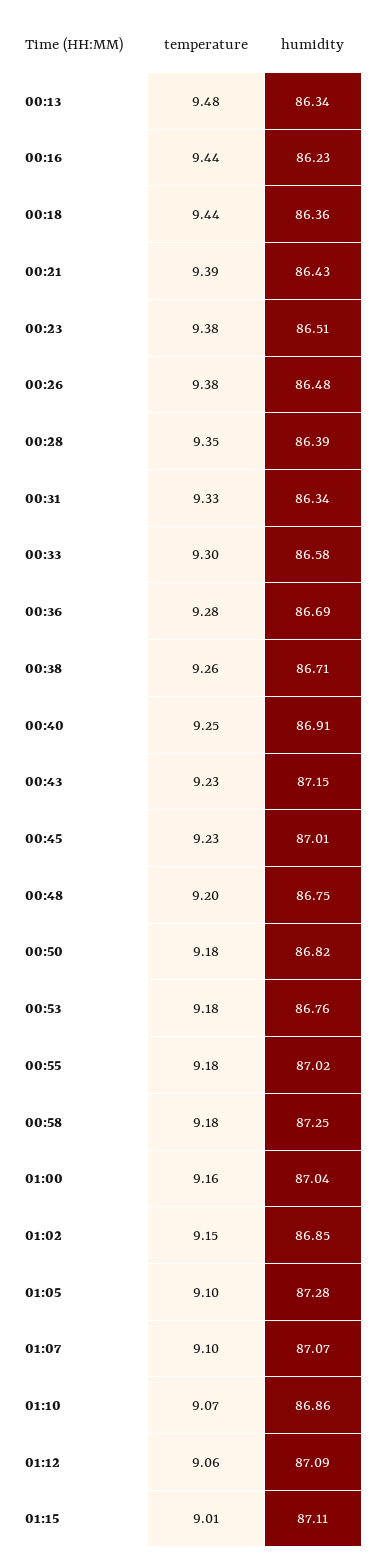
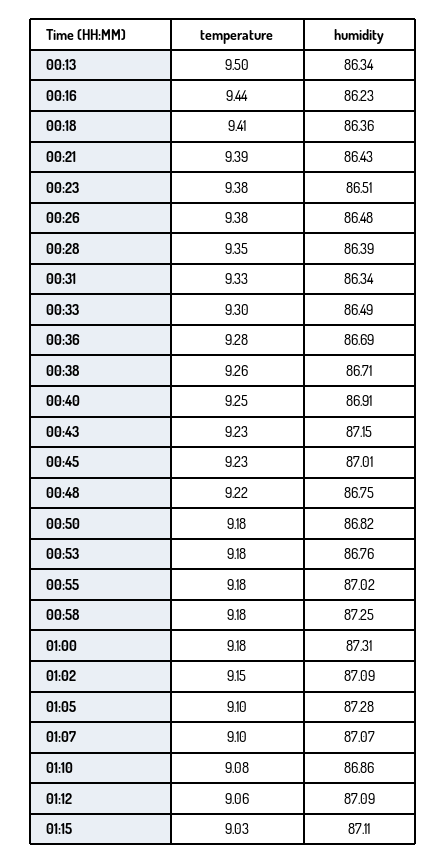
  {
    "temperature": {
-     "00:13": 9.48,
+     "00:13": 9.5,
      "00:16": 9.44,
-     "00:18": 9.44,
+     "00:18": 9.41,
      "00:21": 9.39,
      "00:23": 9.38,
      "00:26": 9.38,
      "00:28": 9.35,
      "00:31": 9.33,
      "00:33": 9.3,
      "00:36": 9.28,
      "00:38": 9.26,
      "00:40": 9.25,
      "00:43": 9.23,
      "00:45": 9.23,
-     "00:48": 9.2,
+     "00:48": 9.22,
      "00:50": 9.18,
      "00:53": 9.18,
      "00:55": 9.18,
      "00:58": 9.18,
-     "01:00": 9.16,
+     "01:00": 9.18,
      "01:02": 9.15,
      "01:05": 9.1,
      "01:07": 9.1,
-     "01:10": 9.07,
+     "01:10": 9.08,
      "01:12": 9.06,
-     "01:15": 9.01
+     "01:15": 9.03
    },
    "humidity": {
      "00:13": 86.34,
      "00:16": 86.23,
      "00:18": 86.36,
      "00:21": 86.43,
      "00:23": 86.51,
      "00:26": 86.48,
      "00:28": 86.39,
      "00:31": 86.34,
-     "00:33": 86.58,
+     "00:33": 86.49,
      "00:36": 86.69,
      "00:38": 86.71,
      "00:40": 86.91,
      "00:43": 87.15,
      "00:45": 87.01,
      "00:48": 86.75,
      "00:50": 86.82,
      "00:53": 86.76,
      "00:55": 87.02,
      "00:58": 87.25,
-     "01:00": 87.04,
+     "01:00": 87.31,
-     "01:02": 86.85,
+     "01:02": 87.09,
      "01:05": 87.28,
      "01:07": 87.07,
      "01:10": 86.86,
      "01:12": 87.09,
      "01:15": 87.11
    }
  }

